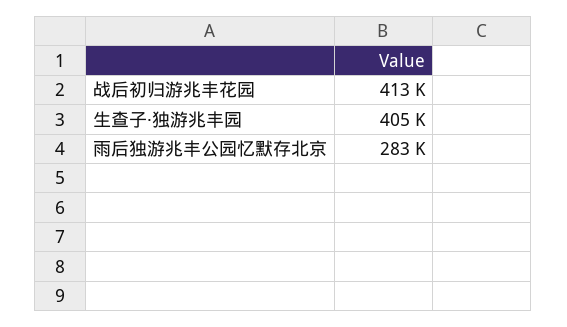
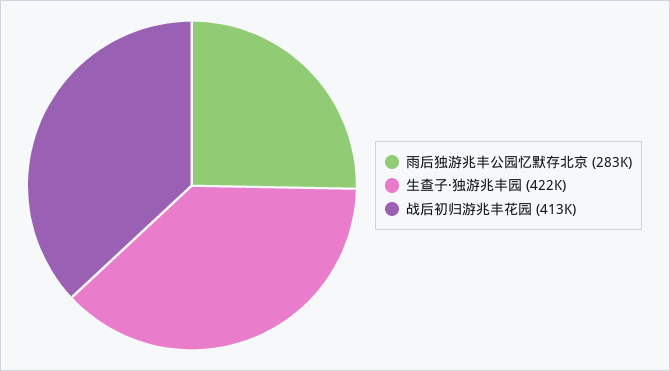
  {
    "战后初归游兆丰花园": 413000,
-   "生查子·独游兆丰园": 405000,
+   "生查子·独游兆丰园": 422000,
    "雨后独游兆丰公园忆默存北京": 283000
  }

